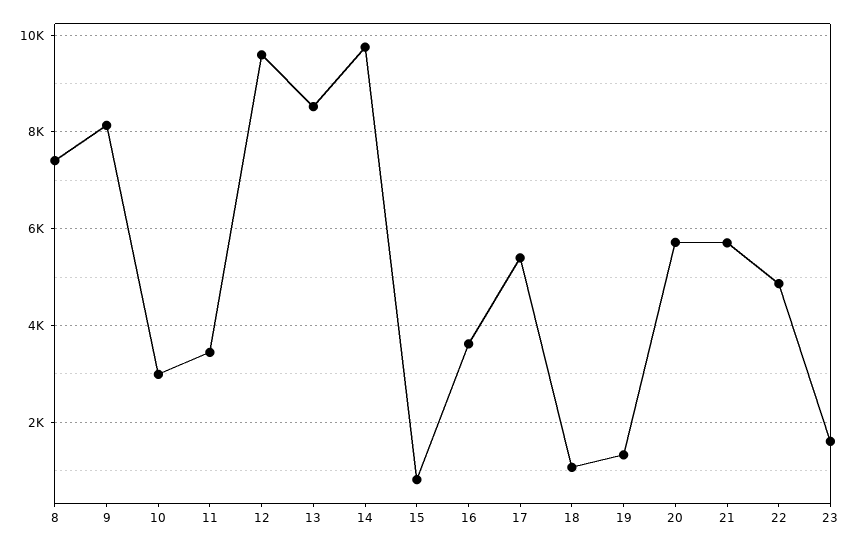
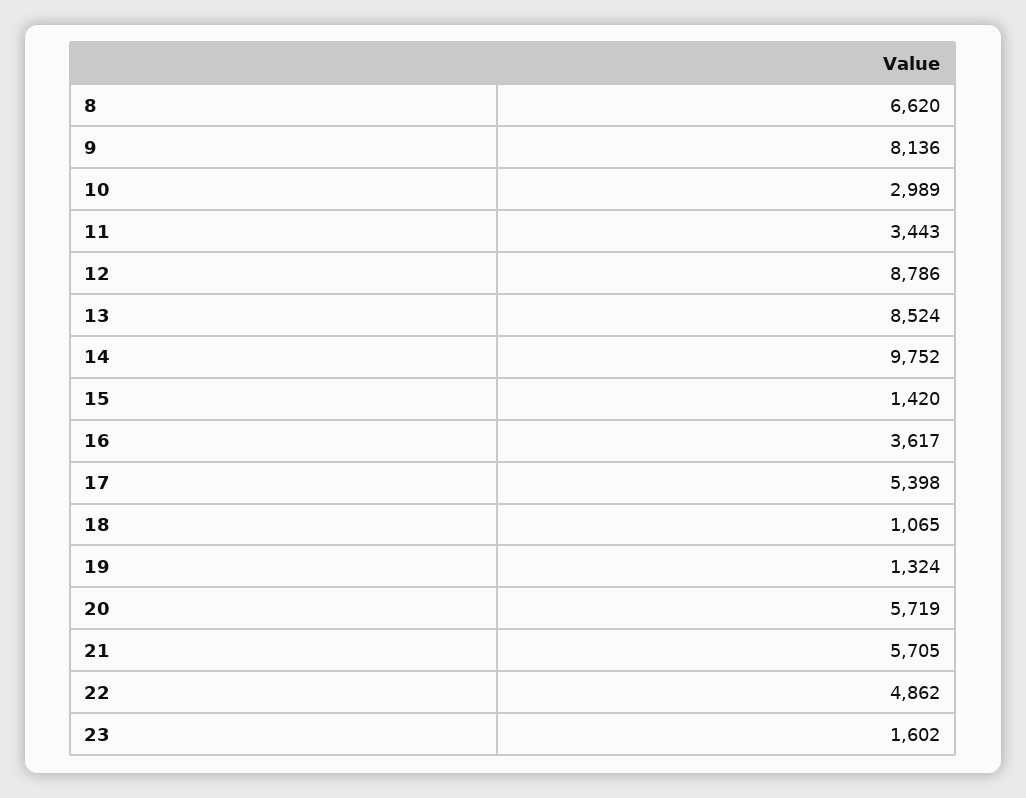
  {
-   "8": 7400,
+   "8": 6620,
    "9": 8136,
    "10": 2989,
    "11": 3443,
-   "12": 9600,
+   "12": 8786,
    "13": 8524,
    "14": 9752,
-   "15": 800,
+   "15": 1420,
    "16": 3617,
    "17": 5398,
    "18": 1065,
    "19": 1324,
    "20": 5719,
    "21": 5705,
    "22": 4862,
    "23": 1602
  }

